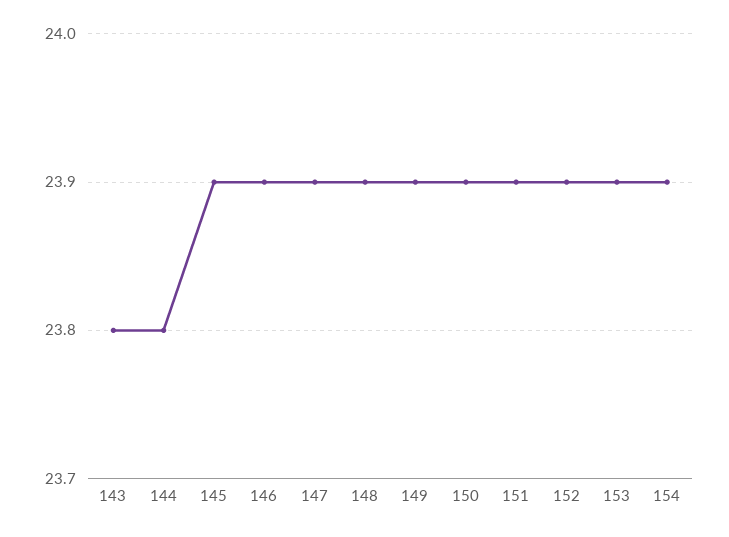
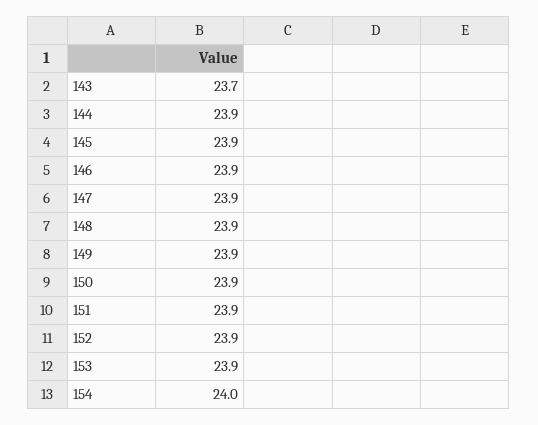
  {
-   "143": 23.8,
+   "143": 23.7,
-   "144": 23.8,
+   "144": 23.9,
    "145": 23.9,
    "146": 23.9,
    "147": 23.9,
    "148": 23.9,
    "149": 23.9,
    "150": 23.9,
    "151": 23.9,
    "152": 23.9,
    "153": 23.9,
-   "154": 23.9
+   "154": 24
  }

